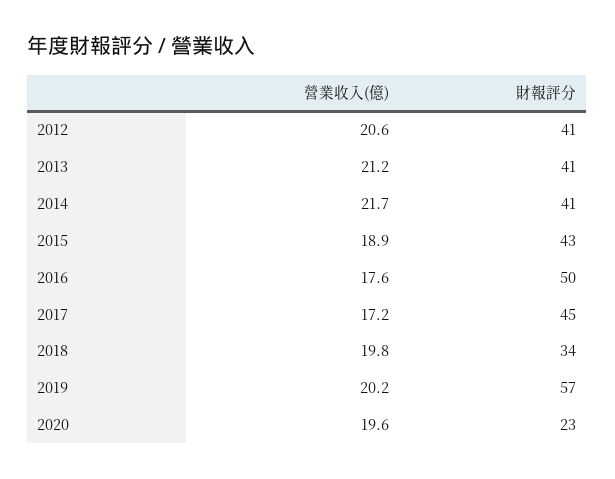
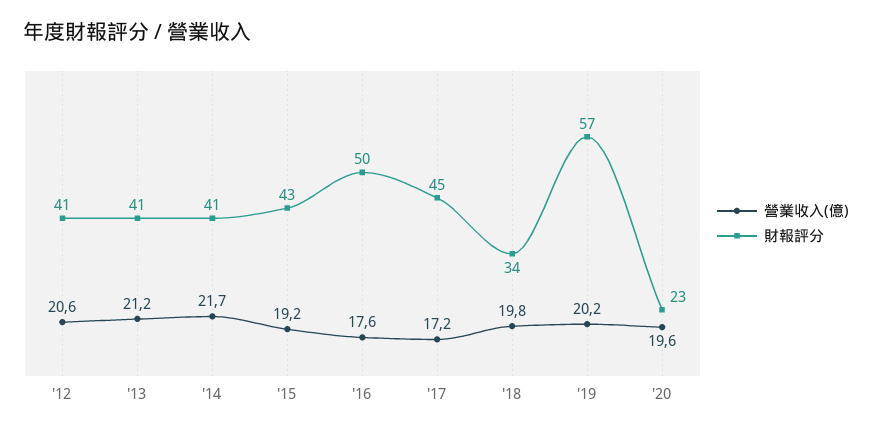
  {
    "營業收入(億)": {
      "2012": 20.6,
      "2013": 21.2,
      "2014": 21.7,
-     "2015": 18.9,
+     "2015": 19.2,
      "2016": 17.6,
      "2017": 17.2,
      "2018": 19.8,
      "2019": 20.2,
      "2020": 19.6
    },
    "財報評分": {
      "2012": 41,
      "2013": 41,
      "2014": 41,
      "2015": 43,
      "2016": 50,
      "2017": 45,
      "2018": 34,
      "2019": 57,
      "2020": 23
    }
  }

